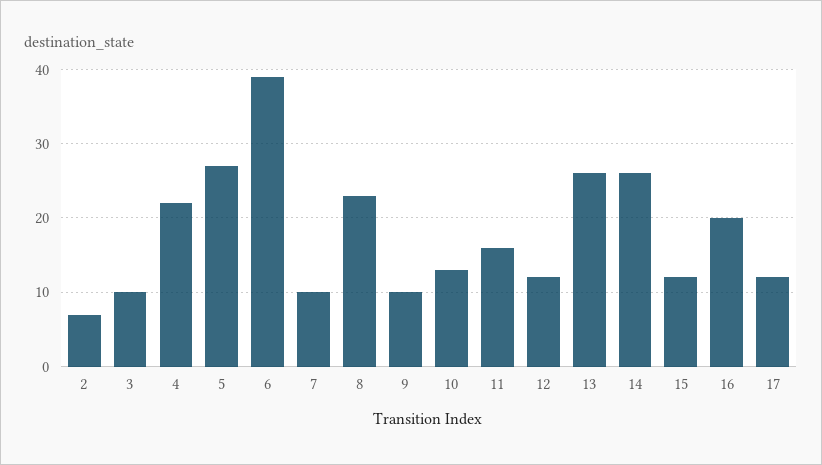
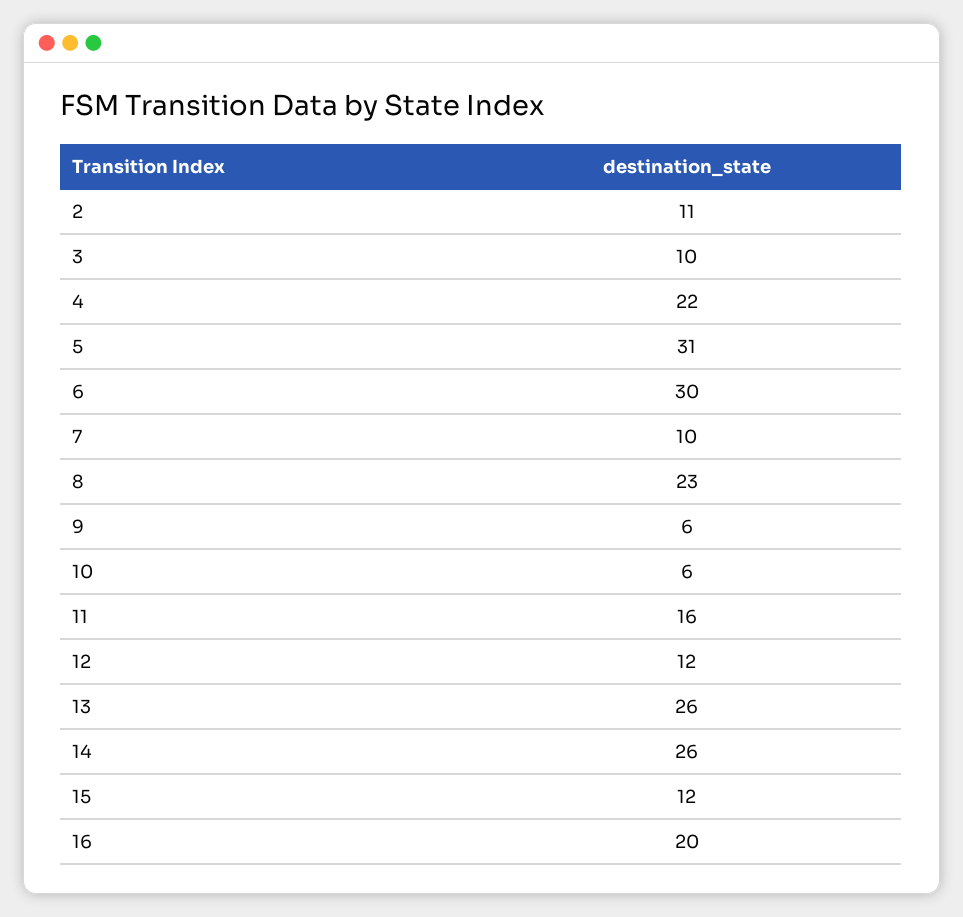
  {
-   "2": 7,
+   "2": 11,
    "3": 10,
    "4": 22,
-   "5": 27,
+   "5": 31,
-   "6": 39,
+   "6": 30,
    "7": 10,
    "8": 23,
-   "9": 10,
+   "9": 6,
-   "10": 13,
+   "10": 6,
    "11": 16,
    "12": 12,
    "13": 26,
    "14": 26,
    "15": 12,
-   "16": 20,
+   "16": 20
-   "17": 12
  }

